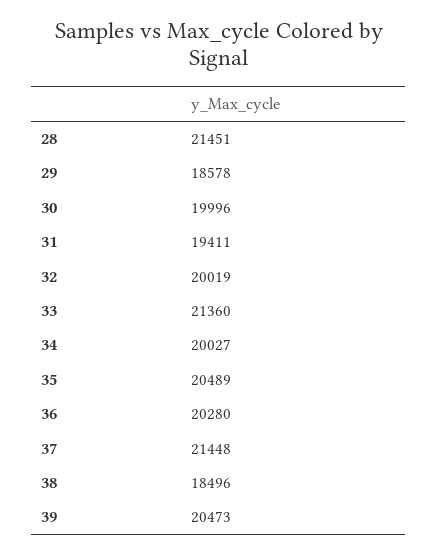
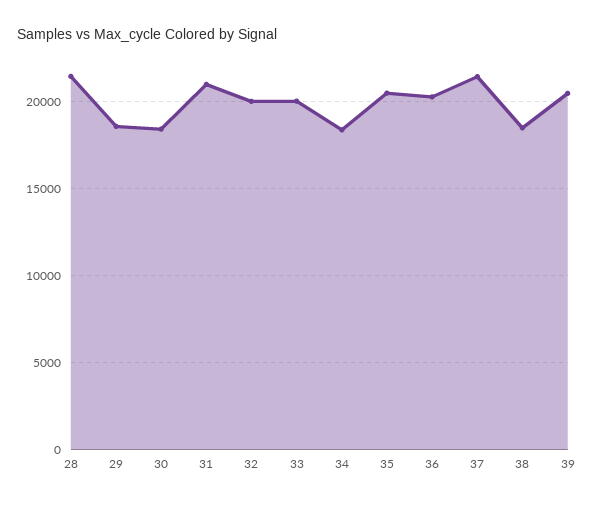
  {
    "28": 21451,
    "29": 18578,
-   "30": 19996,
+   "30": 18500,
-   "31": 19411,
+   "31": 21000,
    "32": 20019,
-   "33": 21360,
+   "33": 20000,
-   "34": 20027,
+   "34": 18500,
    "35": 20489,
    "36": 20280,
    "37": 21448,
    "38": 18496,
    "39": 20473
  }

